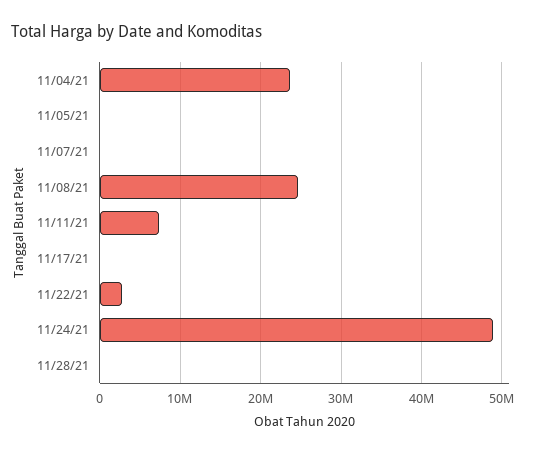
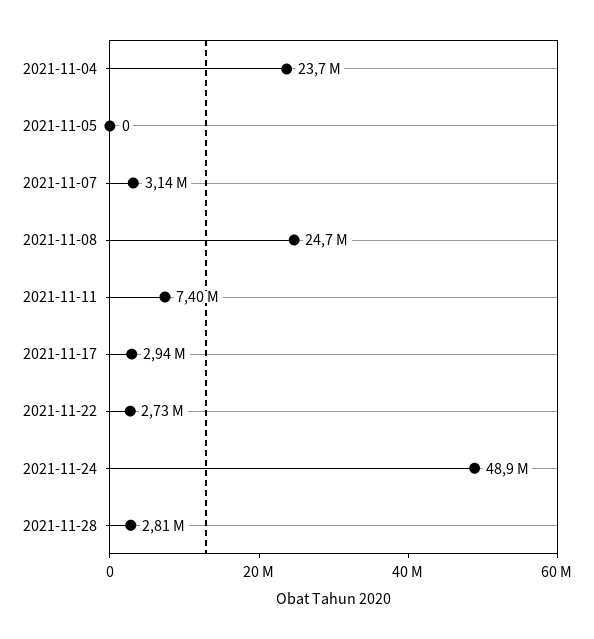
  {
    "11/04/21": 23700000,
    "11/05/21": 0,
-   "11/07/21": 0,
+   "11/07/21": 3140000,
    "11/08/21": 24700000,
    "11/11/21": 7400000,
-   "11/17/21": 0,
+   "11/17/21": 2940000,
    "11/22/21": 2730000,
    "11/24/21": 48900000,
-   "11/28/21": 0
+   "11/28/21": 2810000
  }

